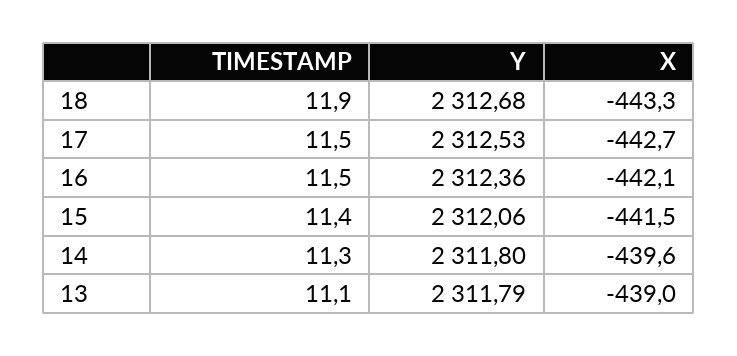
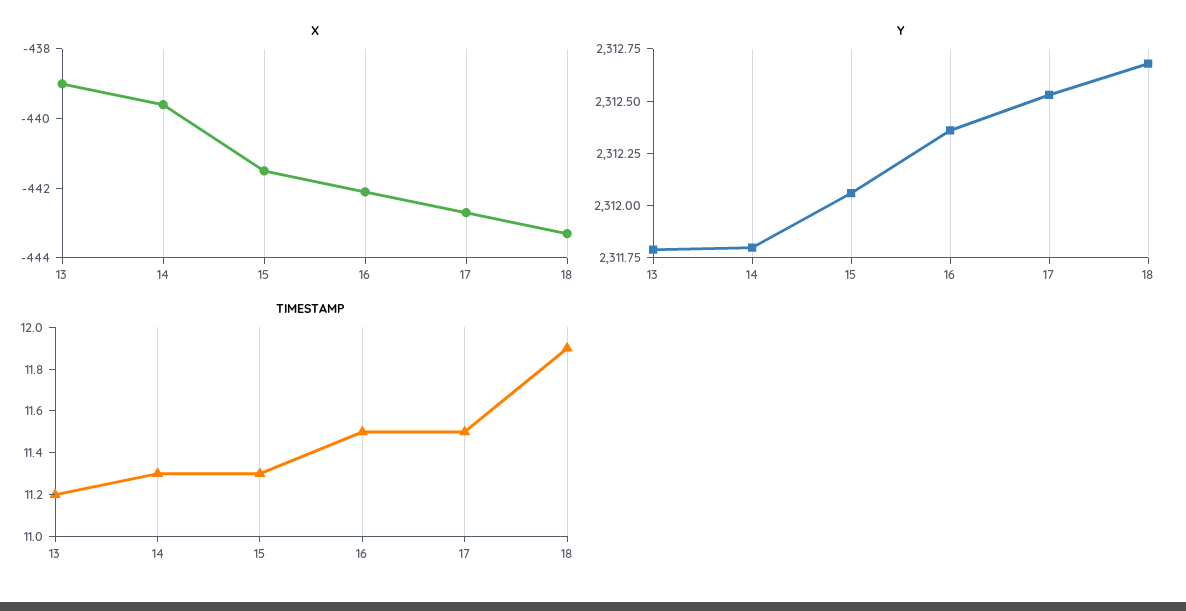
  {
    "TIMESTAMP": {
      "18": 11.9,
      "17": 11.5,
      "16": 11.5,
-     "15": 11.4,
+     "15": 11.3,
      "14": 11.3,
-     "13": 11.1
+     "13": 11.2
    },
    "Y": {
      "18": 2312.68,
      "17": 2312.53,
      "16": 2312.36,
      "15": 2312.06,
      "14": 2311.8,
      "13": 2311.79
    },
    "X": {
      "18": -443.3,
      "17": -442.7,
      "16": -442.1,
      "15": -441.5,
      "14": -439.6,
      "13": -439
    }
  }

